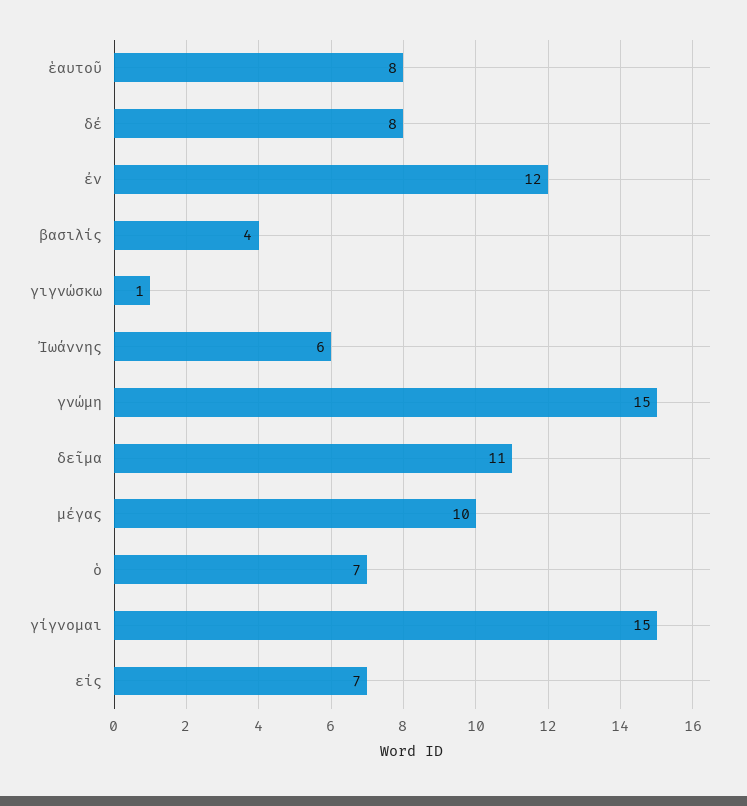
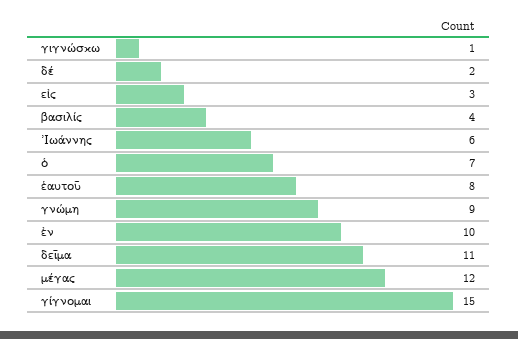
  {
    "ἑαυτοῦ": 8,
-   "δέ": 8,
+   "δέ": 2,
-   "ἐν": 12,
+   "ἐν": 10,
    "βασιλίς": 4,
    "γιγνώσκω": 1,
    "Ἰωάννης": 6,
-   "γνώμη": 15,
+   "γνώμη": 9,
    "δεῖμα": 11,
-   "μέγας": 10,
+   "μέγας": 12,
    "ὁ": 7,
    "γίγνομαι": 15,
-   "εἰς": 7
+   "εἰς": 3
  }

